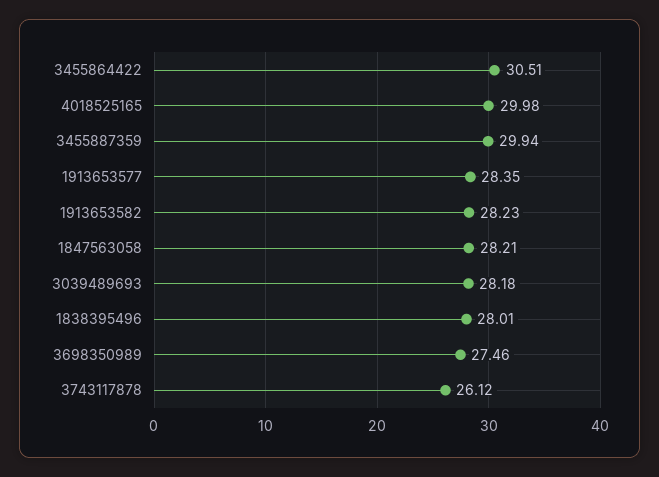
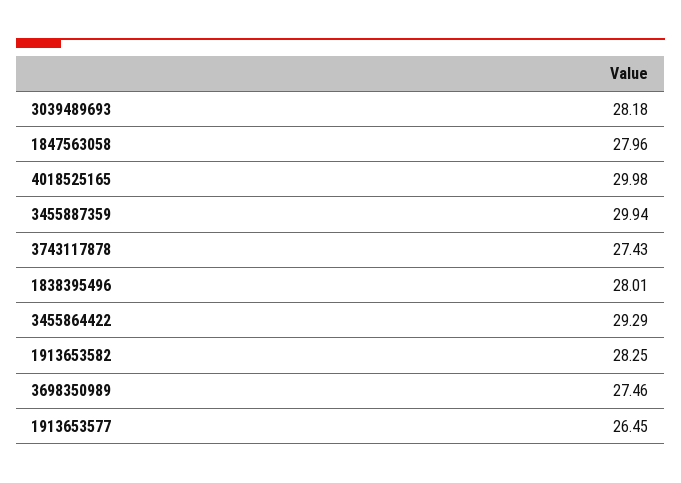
  {
-   "3455864422": 30.51,
+   "3455864422": 29.29,
    "4018525165": 29.98,
    "3455887359": 29.94,
-   "1913653577": 28.35,
+   "1913653577": 26.45,
-   "1913653582": 28.23,
+   "1913653582": 28.25,
-   "1847563058": 28.21,
+   "1847563058": 27.96,
    "3039489693": 28.18,
    "1838395496": 28.01,
    "3698350989": 27.46,
-   "3743117878": 26.12
+   "3743117878": 27.43
  }

